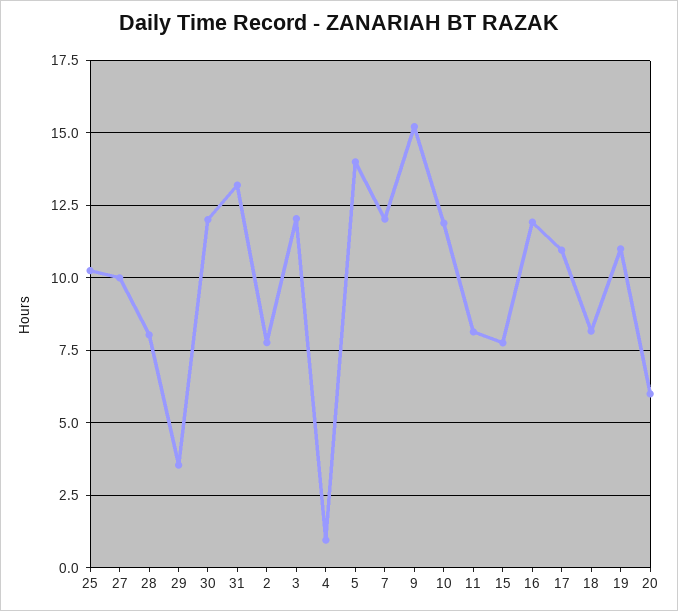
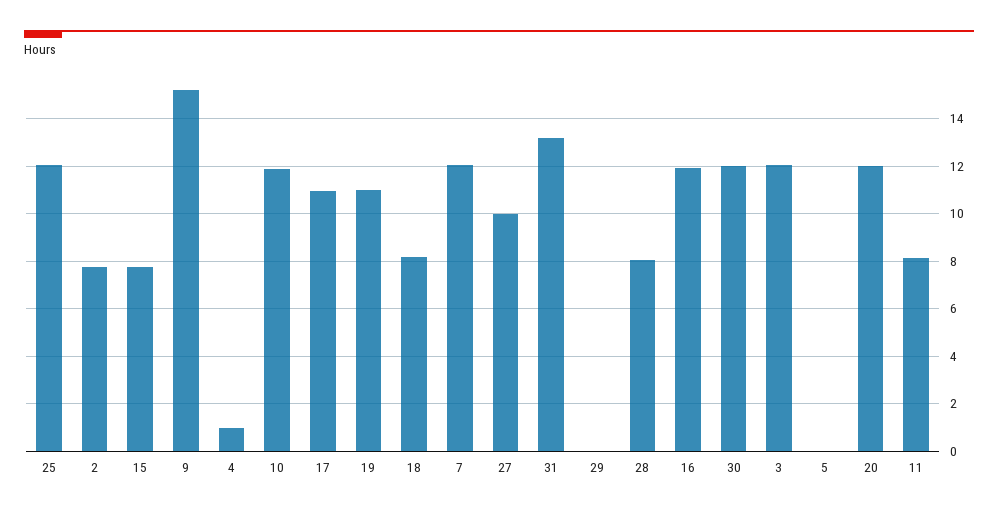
  {
-   "25": 10.25,
+   "25": 12,
    "27": 10,
    "28": 8,
-   "29": 3.5,
+   "29": 0,
    "30": 12,
    "31": 13.25,
    "2": 7.75,
    "3": 12,
    "4": 1,
-   "5": 14,
+   "5": 0,
    "7": 12,
    "9": 15.25,
    "10": 12,
    "11": 8.25,
    "15": 7.75,
    "16": 12,
    "17": 11,
    "18": 8.25,
    "19": 11,
-   "20": 6
+   "20": 12
  }

